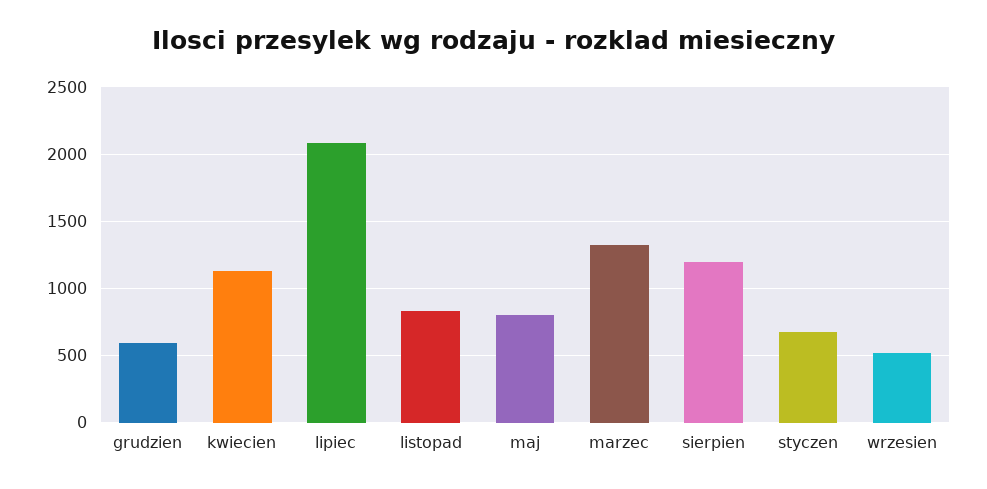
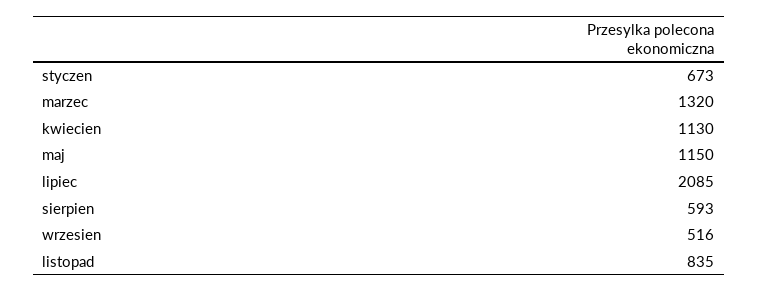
  {
-   "grudzien": 600,
    "kwiecien": 1130,
    "lipiec": 2085,
    "listopad": 835,
-   "maj": 800,
+   "maj": 1150,
    "marzec": 1320,
-   "sierpien": 1200,
+   "sierpien": 593,
    "styczen": 673,
    "wrzesien": 516
  }

